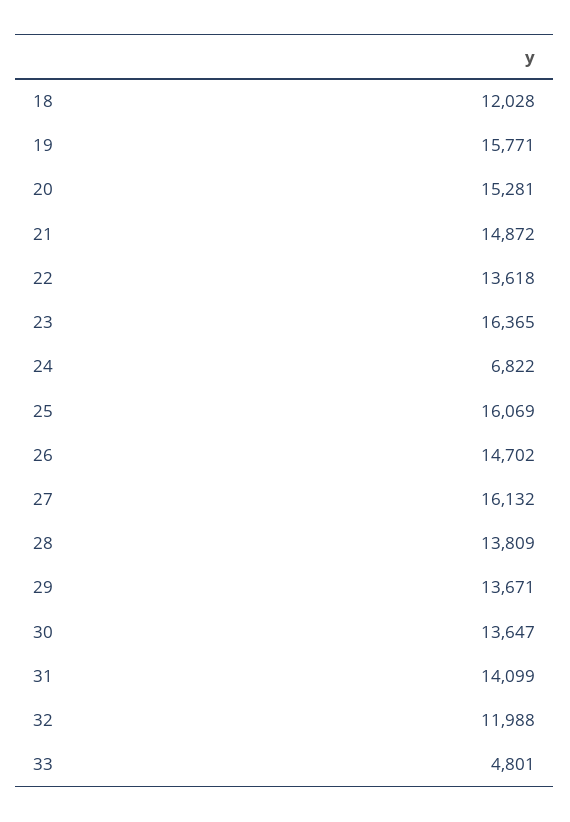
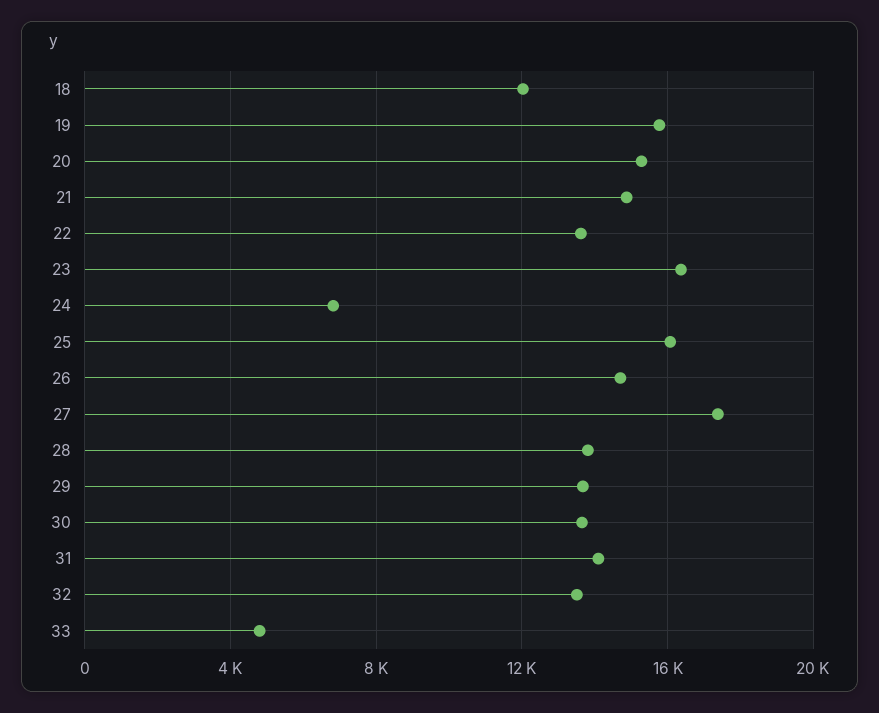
  {
    "18": 12028,
    "19": 15771,
    "20": 15281,
    "21": 14872,
    "22": 13618,
    "23": 16365,
    "24": 6822,
    "25": 16069,
    "26": 14702,
-   "27": 16132,
+   "27": 17500,
    "28": 13809,
    "29": 13671,
    "30": 13647,
    "31": 14099,
-   "32": 11988,
+   "32": 13500,
    "33": 4801
  }

